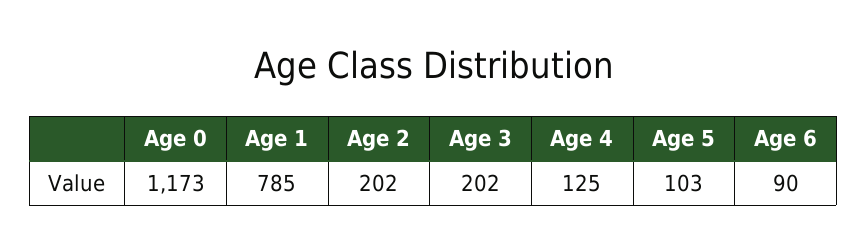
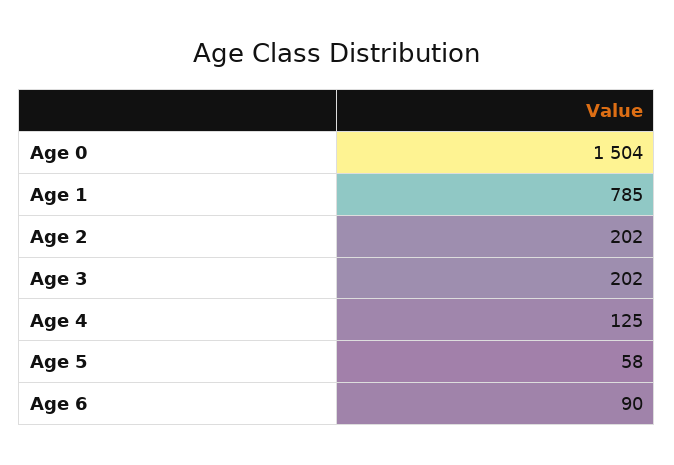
  {
-   "Age 0": 1173,
+   "Age 0": 1504,
    "Age 1": 785,
    "Age 2": 202,
    "Age 3": 202,
    "Age 4": 125,
-   "Age 5": 103,
+   "Age 5": 58,
    "Age 6": 90
  }

